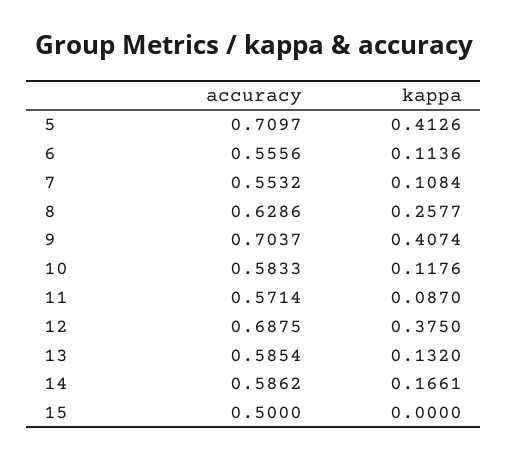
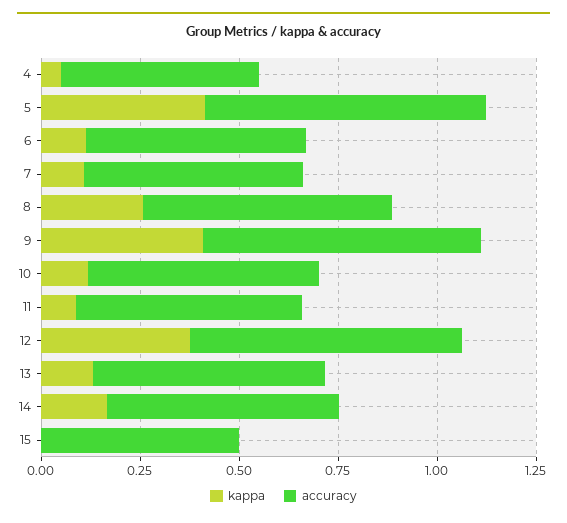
  {
    "accuracy": {
      "5": 0.7097,
      "6": 0.5556,
      "7": 0.5532,
      "8": 0.6286,
      "9": 0.7037,
      "10": 0.5833,
      "11": 0.5714,
      "12": 0.6875,
      "13": 0.5854,
      "14": 0.5862,
-     "15": 0.5
+     "15": 0.5,
+     "4": 0.5
    },
    "kappa": {
      "5": 0.4126,
      "6": 0.1136,
      "7": 0.1084,
      "8": 0.2577,
      "9": 0.4074,
      "10": 0.1176,
      "11": 0.087,
      "12": 0.375,
      "13": 0.132,
      "14": 0.1661,
-     "15": 0
+     "15": 0,
+     "4": 0.05
    }
  }

